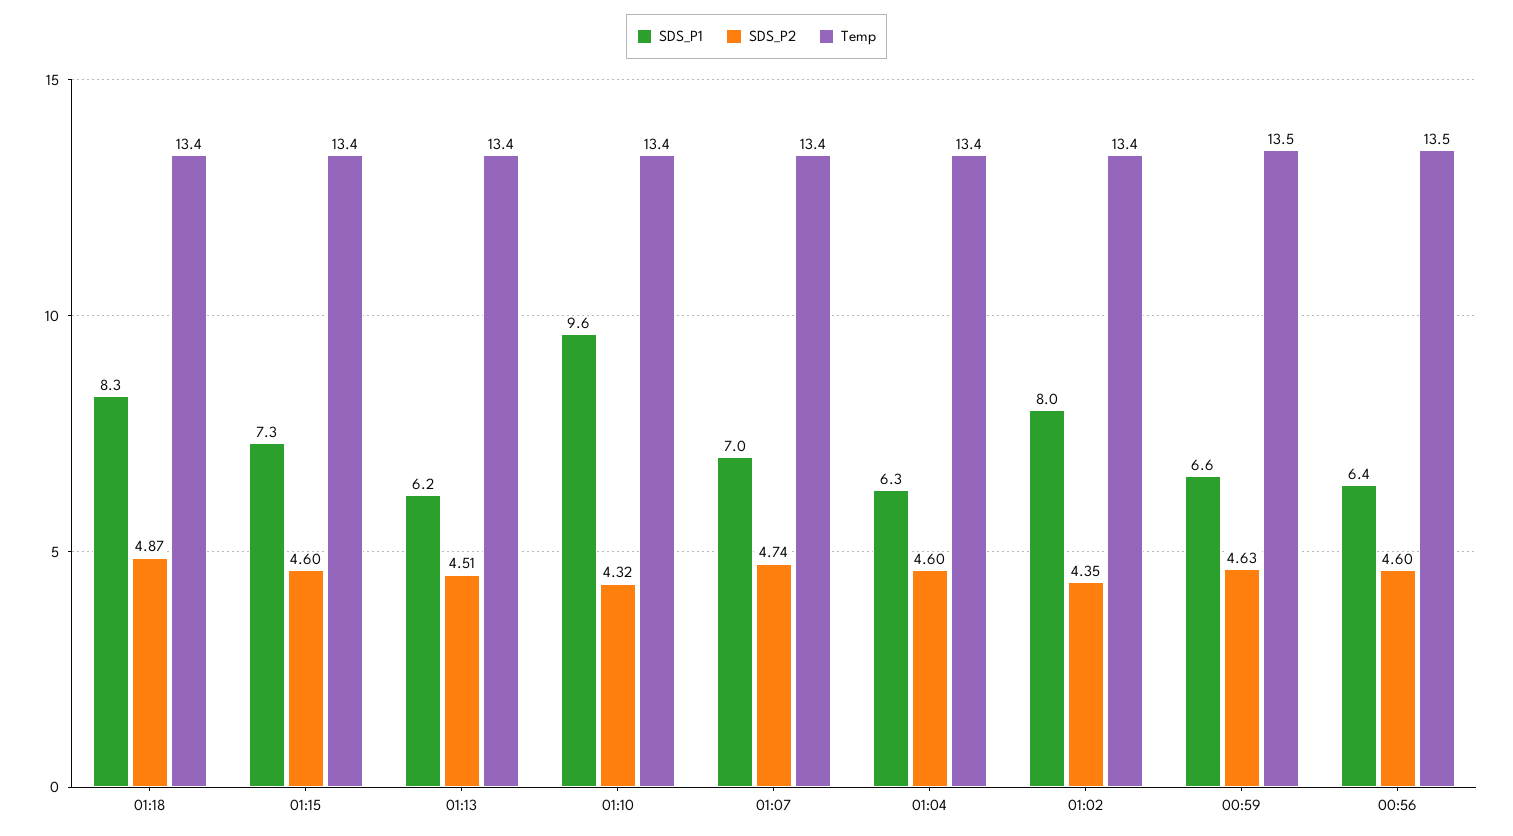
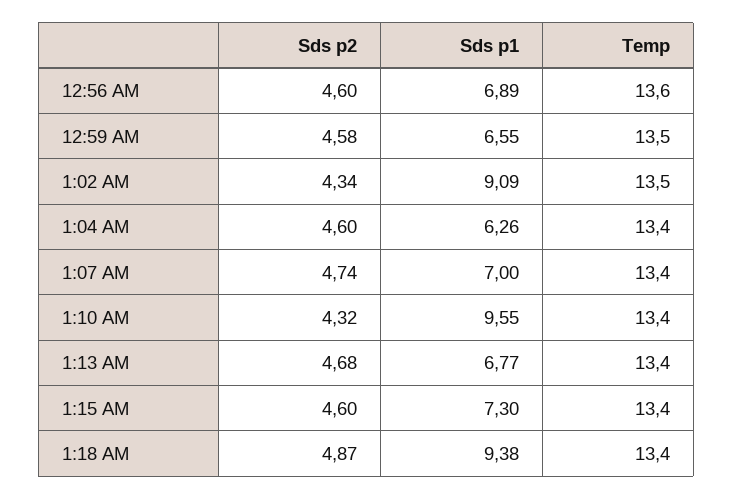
  {
    "SDS_P1": {
-     "01:18": 8.3,
+     "01:18": 9.38,
      "01:15": 7.3,
-     "01:13": 6.2,
+     "01:13": 6.77,
      "01:10": 9.55,
      "01:07": 7,
      "01:04": 6.26,
-     "01:02": 8,
+     "01:02": 9.09,
      "00:59": 6.55,
-     "00:56": 6.4
+     "00:56": 6.89
    },
    "SDS_P2": {
      "01:18": 4.87,
      "01:15": 4.6,
-     "01:13": 4.51,
+     "01:13": 4.68,
      "01:10": 4.32,
      "01:07": 4.74,
      "01:04": 4.6,
-     "01:02": 4.35,
+     "01:02": 4.34,
-     "00:59": 4.63,
+     "00:59": 4.58,
      "00:56": 4.6
    },
    "Temp": {
      "01:18": 13.4,
      "01:15": 13.4,
      "01:13": 13.4,
      "01:10": 13.4,
      "01:07": 13.4,
      "01:04": 13.4,
-     "01:02": 13.4,
+     "01:02": 13.5,
      "00:59": 13.5,
-     "00:56": 13.5
+     "00:56": 13.6
    }
  }

